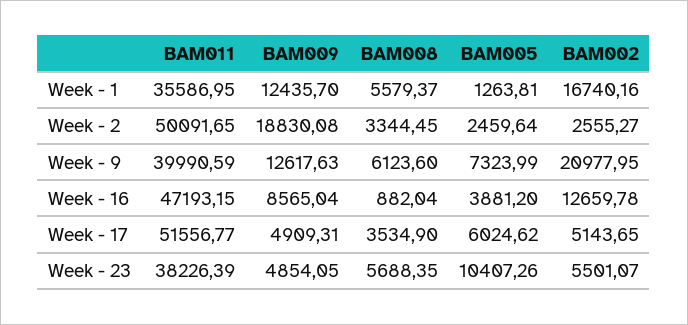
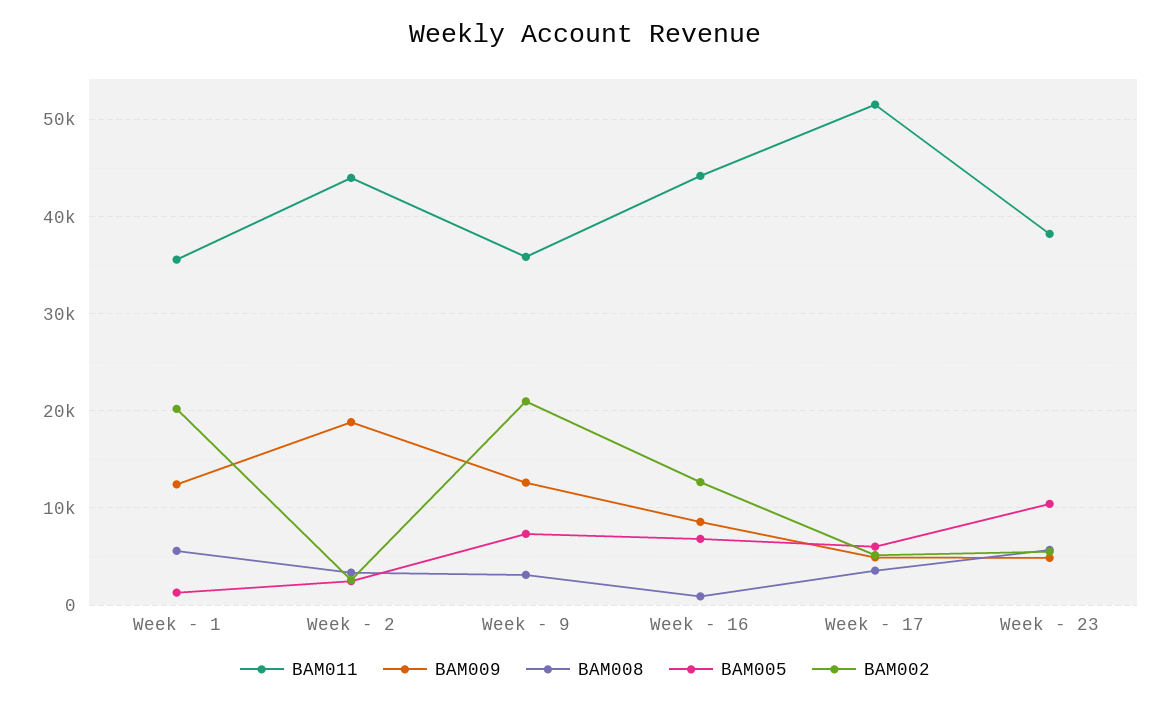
  {
    "BAM011": {
      "Week - 1": 35586.95,
-     "Week - 2": 50091.65,
+     "Week - 2": 44000,
-     "Week - 9": 39990.59,
+     "Week - 9": 36000,
-     "Week - 16": 47193.15,
+     "Week - 16": 44000,
      "Week - 17": 51556.77,
      "Week - 23": 38226.39
    },
    "BAM009": {
      "Week - 1": 12435.7,
      "Week - 2": 18830.08,
      "Week - 9": 12617.63,
      "Week - 16": 8565.04,
      "Week - 17": 4909.31,
      "Week - 23": 4854.05
    },
    "BAM008": {
      "Week - 1": 5579.37,
      "Week - 2": 3344.45,
-     "Week - 9": 6123.6,
+     "Week - 9": 3000,
      "Week - 16": 882.04,
      "Week - 17": 3534.9,
      "Week - 23": 5688.35
    },
    "BAM005": {
      "Week - 1": 1263.81,
      "Week - 2": 2459.64,
      "Week - 9": 7323.99,
-     "Week - 16": 3881.2,
+     "Week - 16": 7000,
      "Week - 17": 6024.62,
      "Week - 23": 10407.26
    },
    "BAM002": {
-     "Week - 1": 16740.16,
+     "Week - 1": 20000,
      "Week - 2": 2555.27,
      "Week - 9": 20977.95,
      "Week - 16": 12659.78,
      "Week - 17": 5143.65,
      "Week - 23": 5501.07
    }
  }

